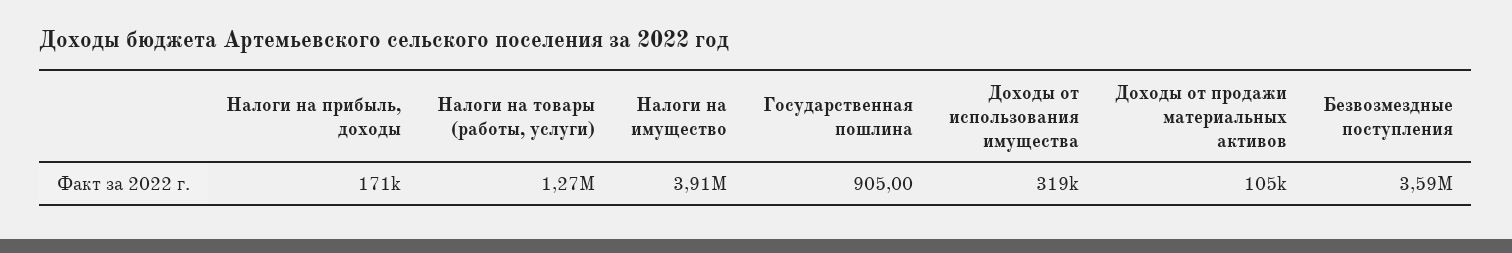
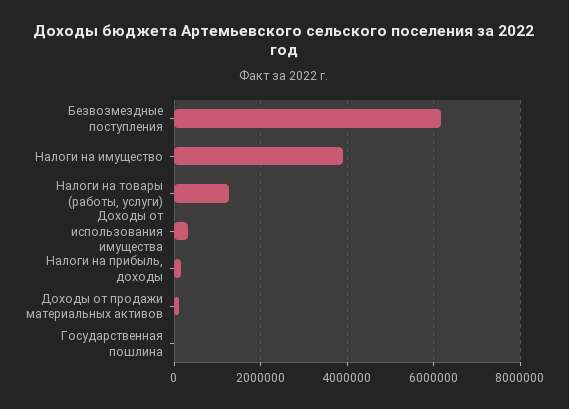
  {
    "Налоги на прибыль, доходы": 171000,
    "Налоги на товары (работы, услуги)": 1270000,
    "Налоги на имущество": 3910000,
    "Государственная пошлина": 905,
    "Доходы от использования имущества": 319000,
    "Доходы от продажи материальных активов": 105000,
-   "Безвозмездные поступления": 3590000
+   "Безвозмездные поступления": 6200000
  }

